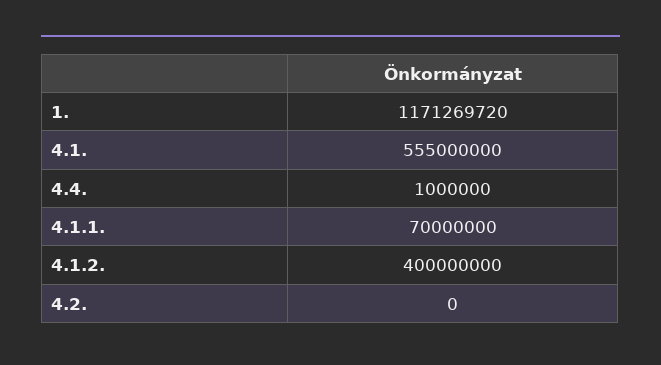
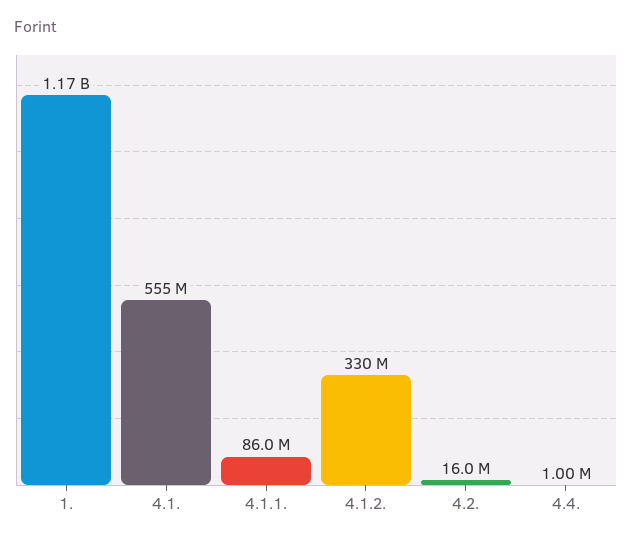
  {
    "1.": 1171269720,
    "4.1.": 555000000,
    "4.4.": 1000000,
-   "4.1.1.": 70000000,
+   "4.1.1.": 86000000,
-   "4.1.2.": 400000000,
+   "4.1.2.": 330000000,
-   "4.2.": 0
+   "4.2.": 16000000
  }

